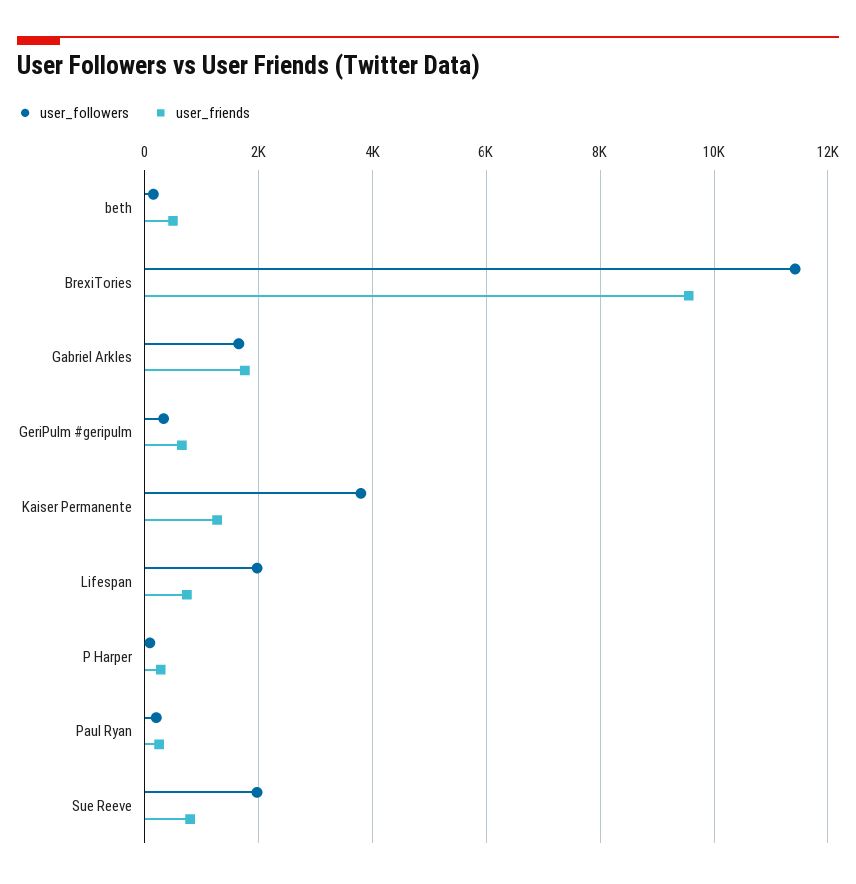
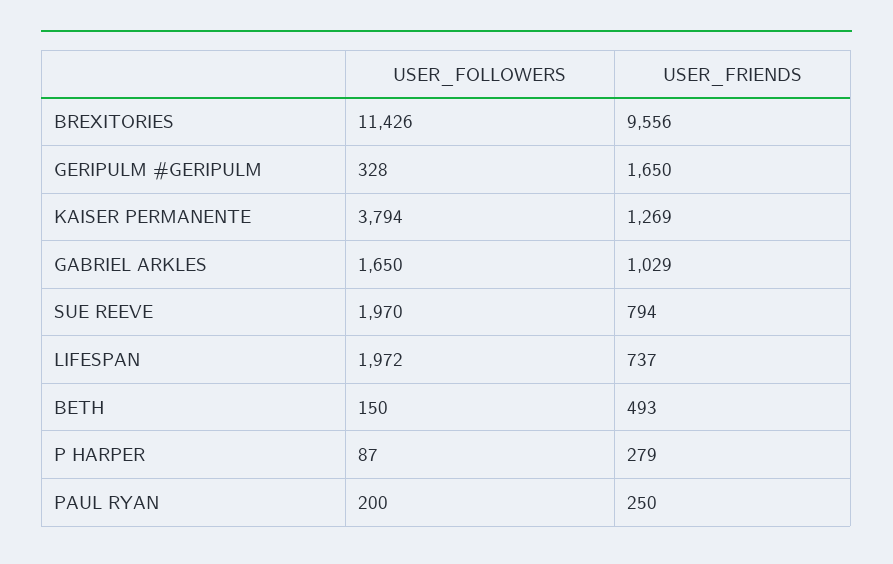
  {
    "user_followers": {
      "beth": 150,
      "BrexiTories": 11426,
      "Gabriel Arkles": 1650,
      "GeriPulm #geripulm": 328,
      "Kaiser Permanente": 3794,
      "Lifespan": 1972,
      "P Harper": 87,
      "Paul Ryan": 200,
      "Sue Reeve": 1970
    },
    "user_friends": {
      "beth": 493,
      "BrexiTories": 9556,
-     "Gabriel Arkles": 1800,
+     "Gabriel Arkles": 1029,
-     "GeriPulm #geripulm": 600,
+     "GeriPulm #geripulm": 1650,
      "Kaiser Permanente": 1269,
      "Lifespan": 737,
      "P Harper": 279,
      "Paul Ryan": 250,
      "Sue Reeve": 794
    }
  }

